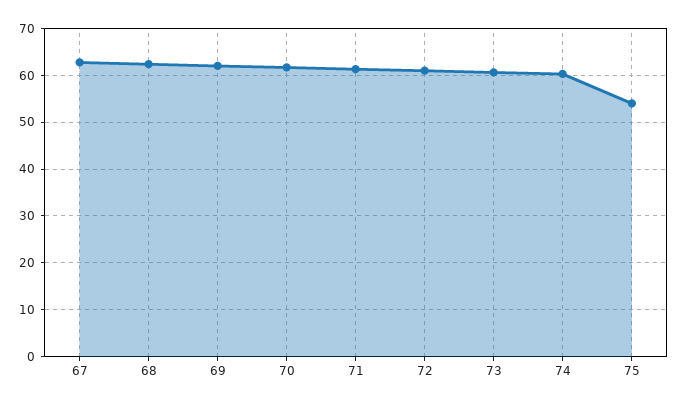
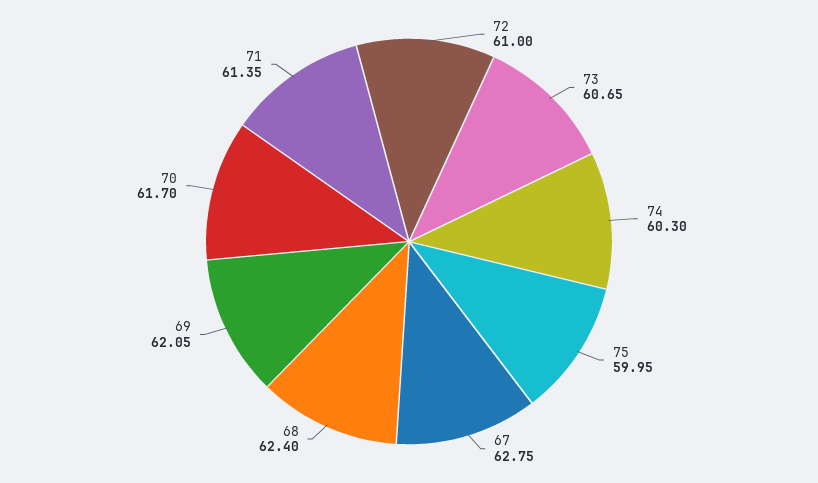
  {
    "67": 62.75,
    "68": 62.4,
    "69": 62.05,
    "70": 61.7,
    "71": 61.35,
    "72": 61,
    "73": 60.65,
    "74": 60.3,
-   "75": 54
+   "75": 59.95
  }

